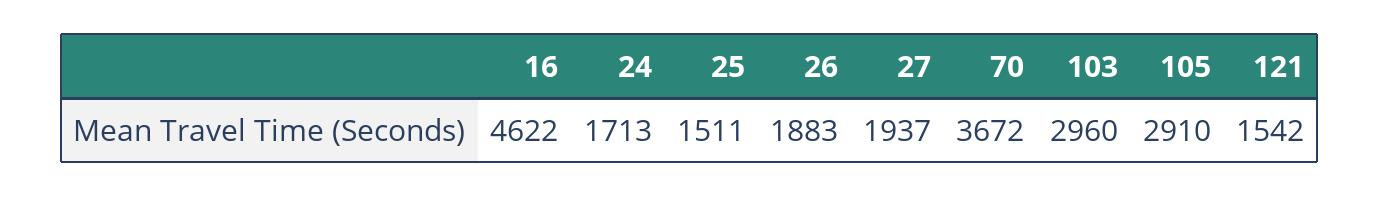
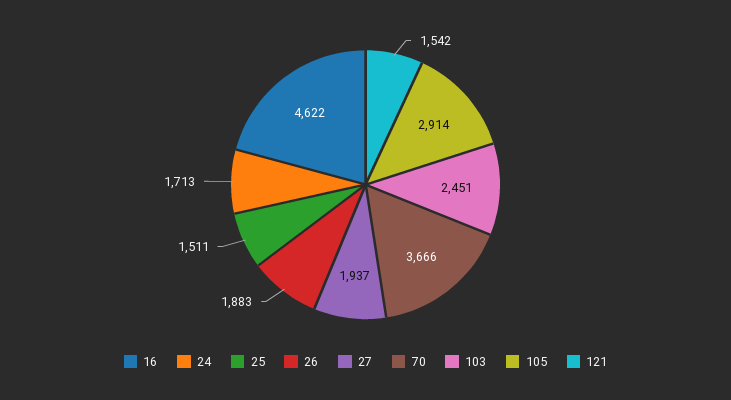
  {
    "16": 4622,
    "24": 1713,
    "25": 1511,
    "26": 1883,
    "27": 1937,
-   "70": 3672,
+   "70": 3666,
-   "103": 2960,
+   "103": 2451,
-   "105": 2910,
+   "105": 2914,
    "121": 1542
  }

